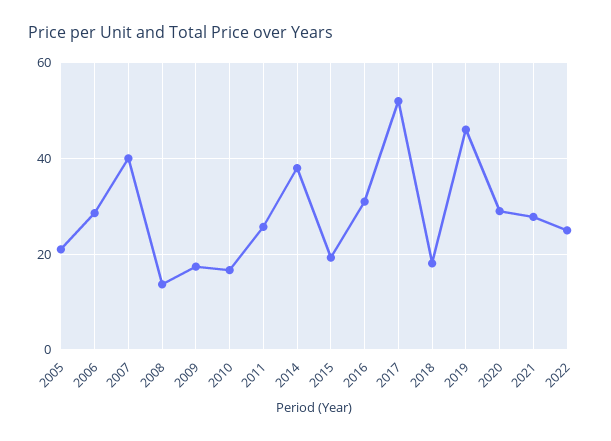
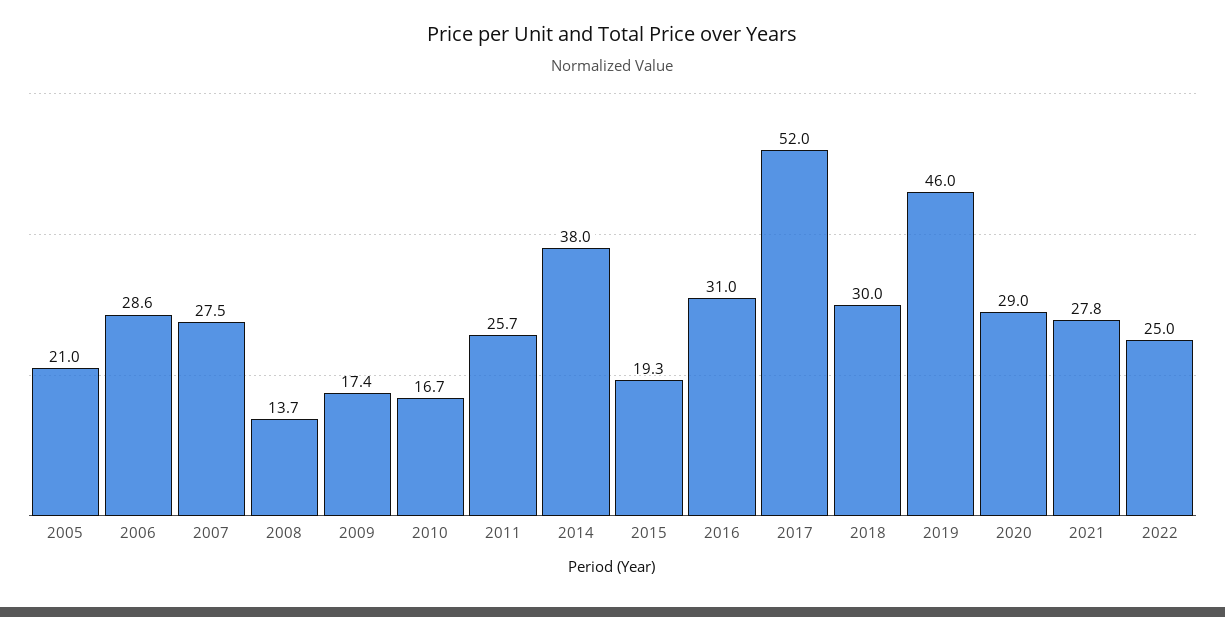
  {
    "2005": 21,
    "2006": 28.6,
-   "2007": 40,
+   "2007": 27.5,
    "2008": 13.7,
    "2009": 17.4,
    "2010": 16.7,
    "2011": 25.7,
    "2014": 38,
    "2015": 19.3,
    "2016": 31,
    "2017": 52,
-   "2018": 18,
+   "2018": 30,
    "2019": 46,
    "2020": 29,
    "2021": 27.8,
    "2022": 25
  }

